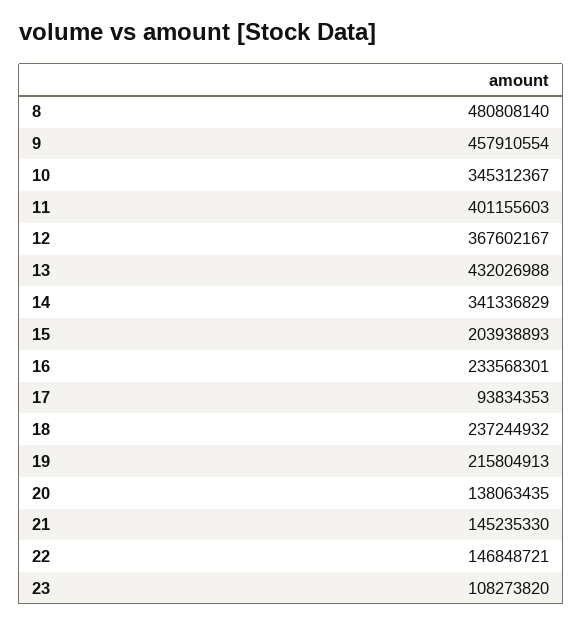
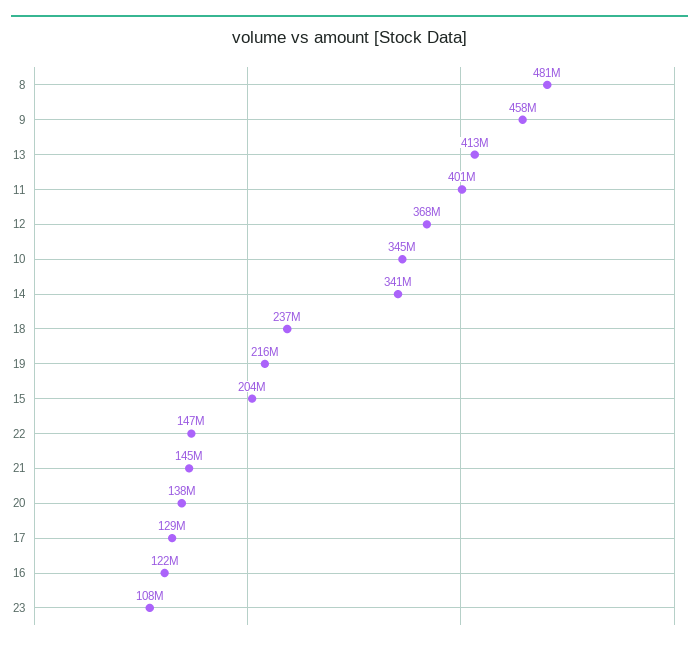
  {
    "8": 480808140,
    "9": 457910554,
    "10": 345312367,
    "11": 401155603,
    "12": 367602167,
-   "13": 432026988,
+   "13": 413000000,
    "14": 341336829,
    "15": 203938893,
-   "16": 233568301,
+   "16": 122000000,
-   "17": 93834353,
+   "17": 129000000,
    "18": 237244932,
    "19": 215804913,
    "20": 138063435,
    "21": 145235330,
    "22": 146848721,
    "23": 108273820
  }

